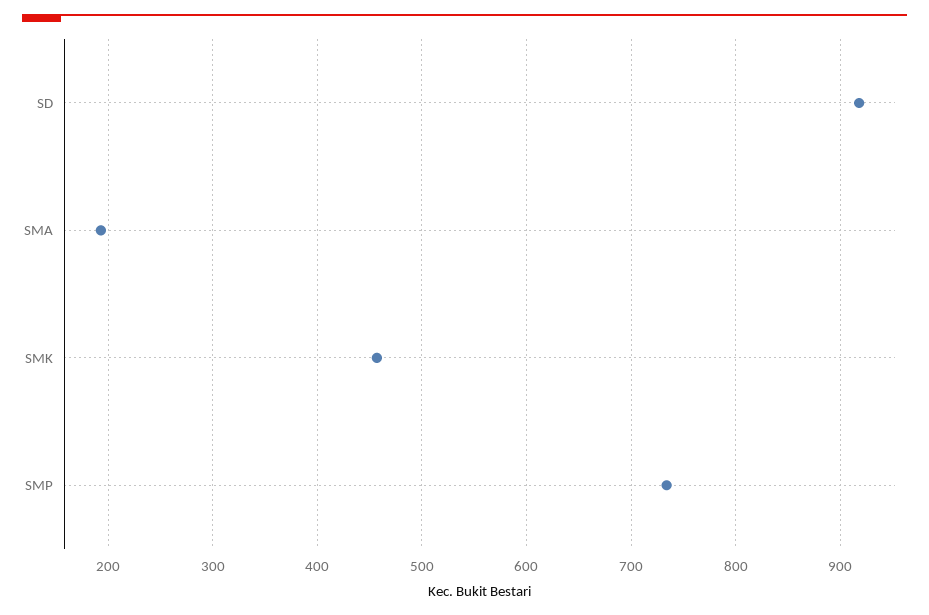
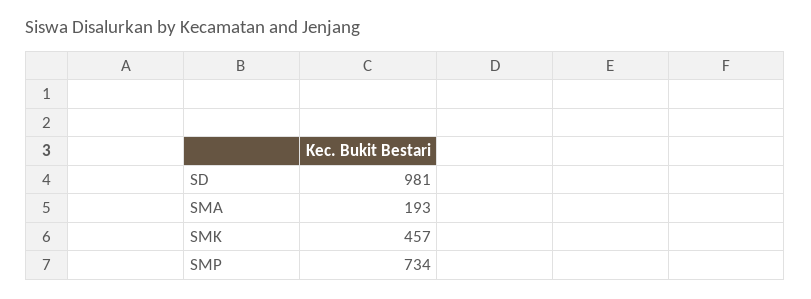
  {
-   "SD": 920,
+   "SD": 981,
    "SMA": 193,
    "SMK": 457,
    "SMP": 734
  }

